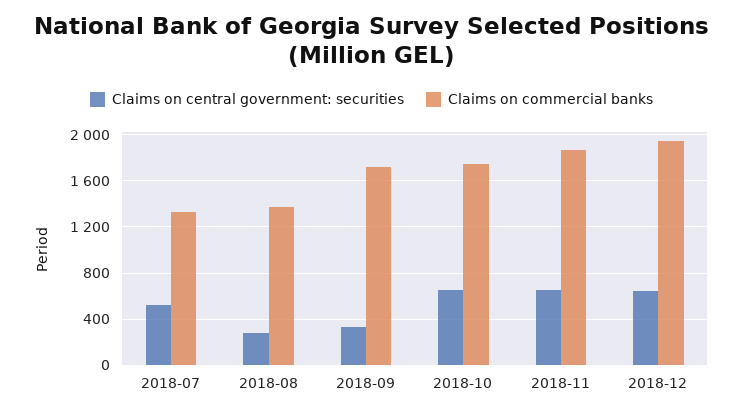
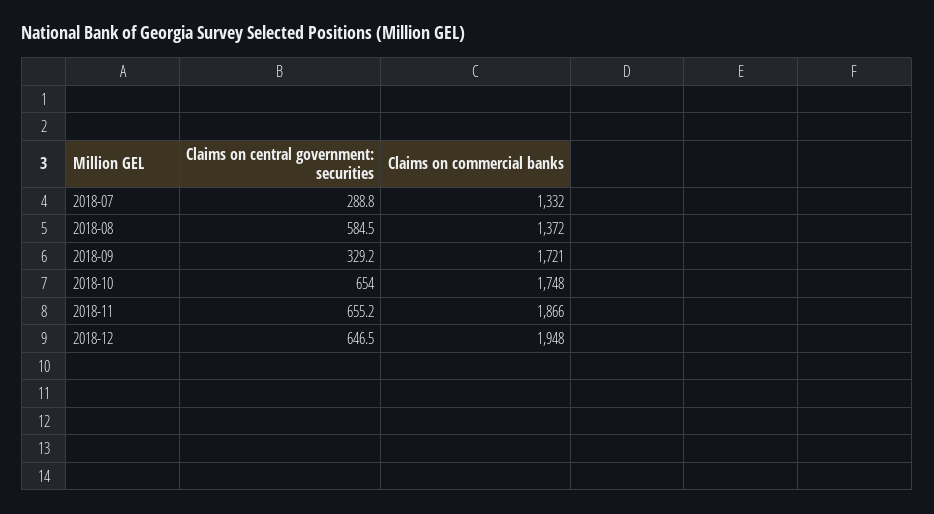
  {
    "Claims on central government: securities": {
-     "2018-07": 500,
+     "2018-07": 288.8,
-     "2018-08": 300,
+     "2018-08": 584.5,
      "2018-09": 329.2,
      "2018-10": 654,
      "2018-11": 655.2,
      "2018-12": 646.5
    },
    "Claims on commercial banks": {
      "2018-07": 1332,
      "2018-08": 1372,
      "2018-09": 1721,
      "2018-10": 1748,
      "2018-11": 1866,
      "2018-12": 1948
    }
  }

